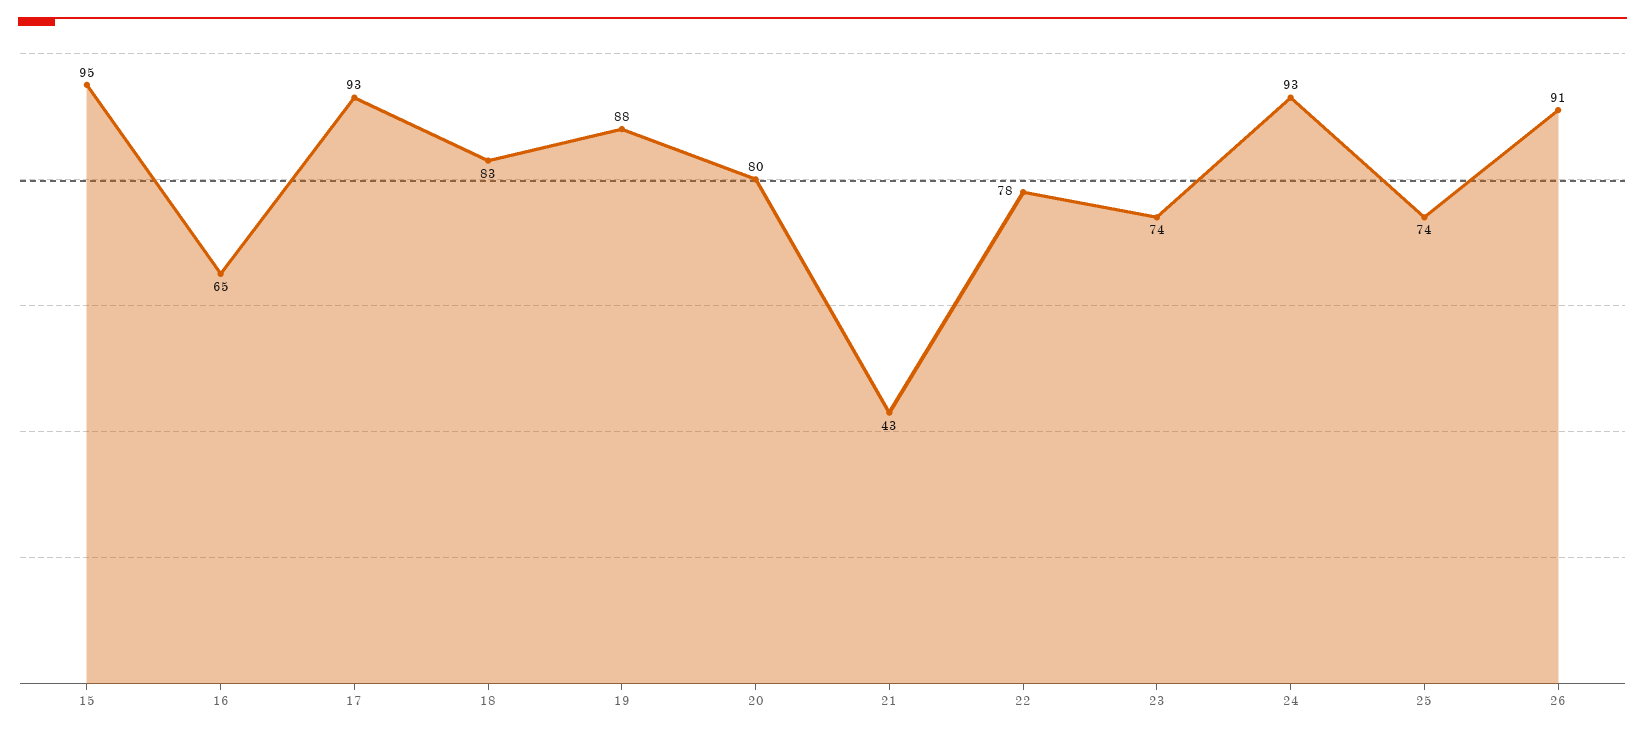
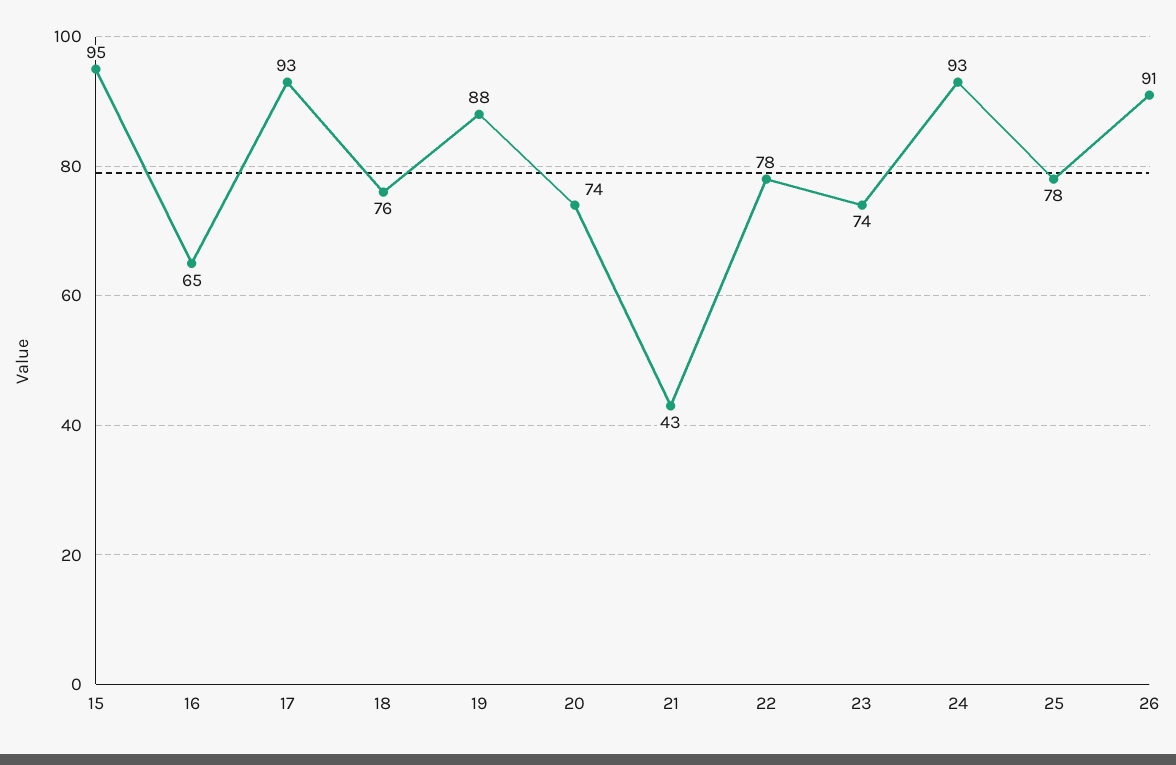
  {
    "15": 95,
    "16": 65,
    "17": 93,
-   "18": 83,
+   "18": 76,
    "19": 88,
-   "20": 80,
+   "20": 74,
    "21": 43,
    "22": 78,
    "23": 74,
    "24": 93,
-   "25": 74,
+   "25": 78,
    "26": 91
  }

